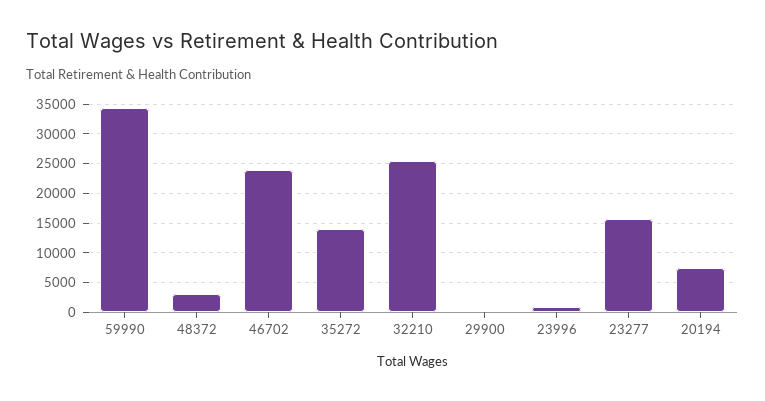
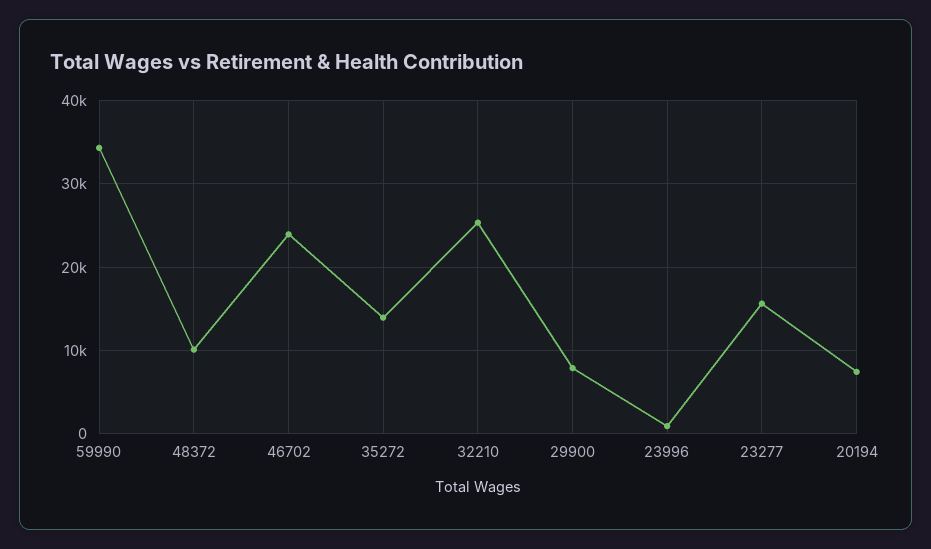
  {
    "59990": 34000,
-   "48372": 2500,
+   "48372": 10000,
    "46702": 24000,
    "35272": 14000,
    "32210": 25000,
-   "29900": 0,
+   "29900": 8000,
    "23996": 1000,
    "23277": 16000,
    "20194": 7000
  }

